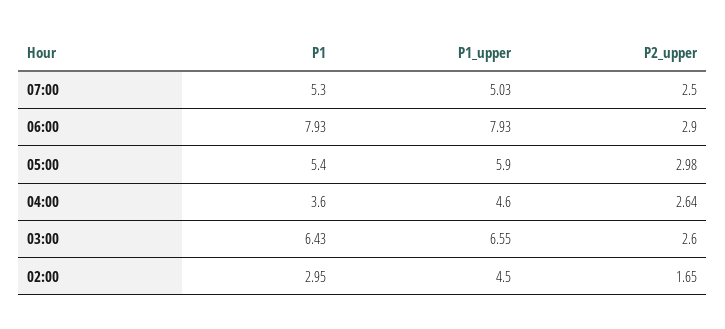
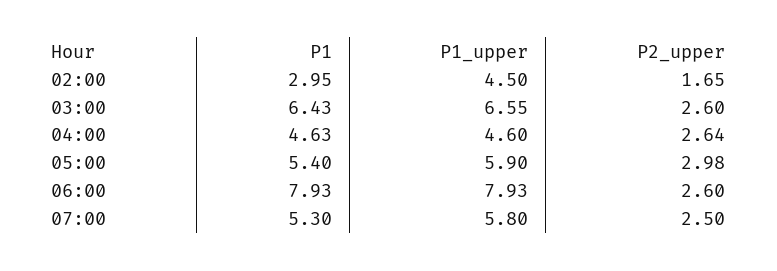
  {
    "P1": {
      "07:00": 5.3,
      "06:00": 7.93,
      "05:00": 5.4,
-     "04:00": 3.6,
+     "04:00": 4.63,
      "03:00": 6.43,
      "02:00": 2.95
    },
    "P1_upper": {
-     "07:00": 5.03,
+     "07:00": 5.8,
      "06:00": 7.93,
      "05:00": 5.9,
      "04:00": 4.6,
      "03:00": 6.55,
      "02:00": 4.5
    },
    "P2_upper": {
      "07:00": 2.5,
-     "06:00": 2.9,
+     "06:00": 2.6,
      "05:00": 2.98,
      "04:00": 2.64,
      "03:00": 2.6,
      "02:00": 1.65
    }
  }

